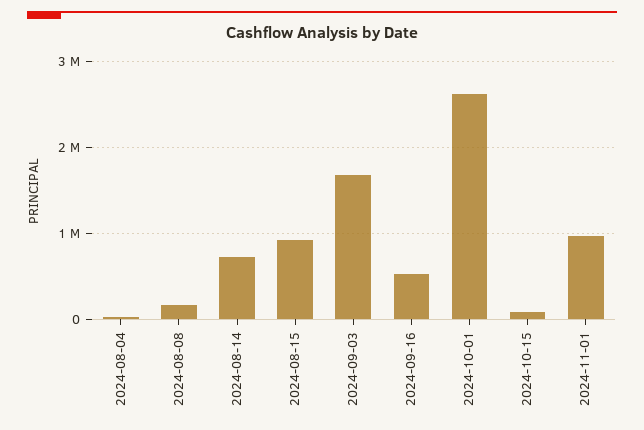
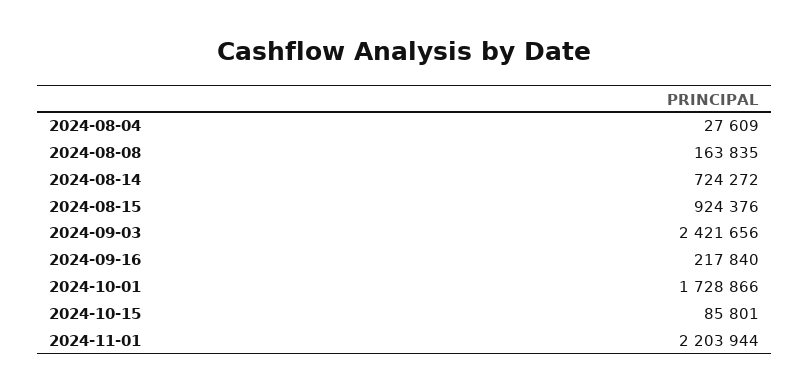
  {
    "2024-08-04": 27609,
    "2024-08-08": 163835,
    "2024-08-14": 724272,
    "2024-08-15": 924376,
-   "2024-09-03": 1700000,
+   "2024-09-03": 2421656,
-   "2024-09-16": 500000,
+   "2024-09-16": 217840,
-   "2024-10-01": 2600000,
+   "2024-10-01": 1728866,
    "2024-10-15": 85801,
-   "2024-11-01": 1000000
+   "2024-11-01": 2203944
  }

